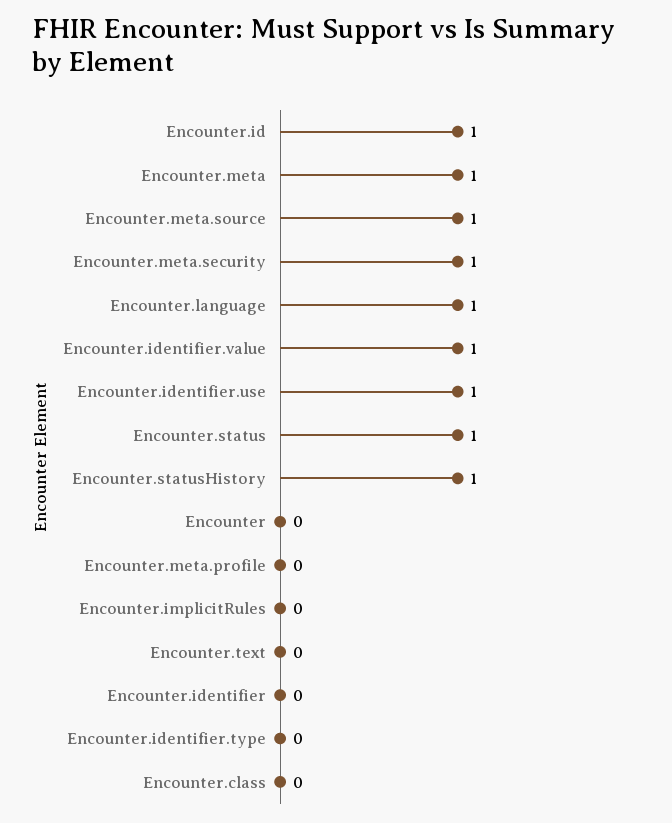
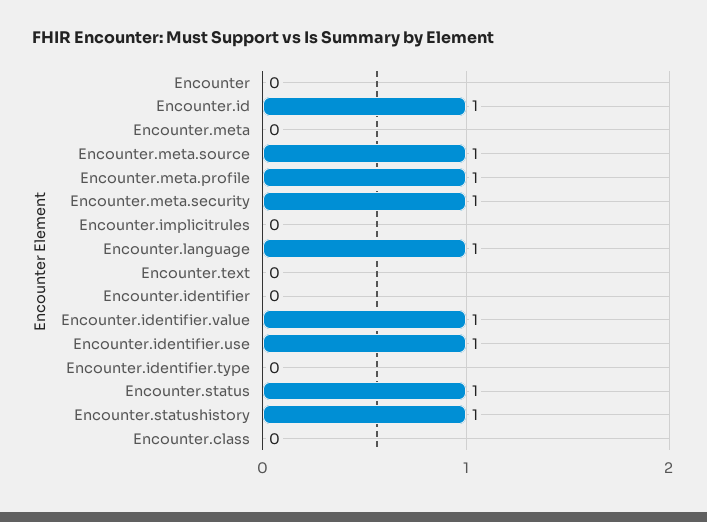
  {
    "Encounter.id": 1,
-   "Encounter.meta": 1,
+   "Encounter.meta": 0,
    "Encounter.meta.source": 1,
    "Encounter.meta.security": 1,
    "Encounter.language": 1,
    "Encounter.identifier.value": 1,
    "Encounter.identifier.use": 1,
    "Encounter.status": 1,
    "Encounter.statusHistory": 1,
    "Encounter": 0,
-   "Encounter.meta.profile": 0,
+   "Encounter.meta.profile": 1,
    "Encounter.implicitRules": 0,
    "Encounter.text": 0,
    "Encounter.identifier": 0,
    "Encounter.identifier.type": 0,
    "Encounter.class": 0
  }

